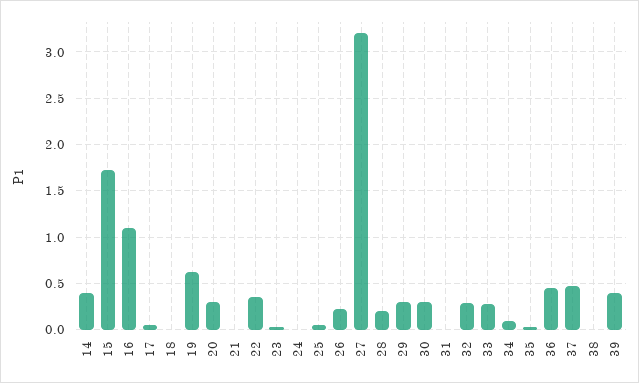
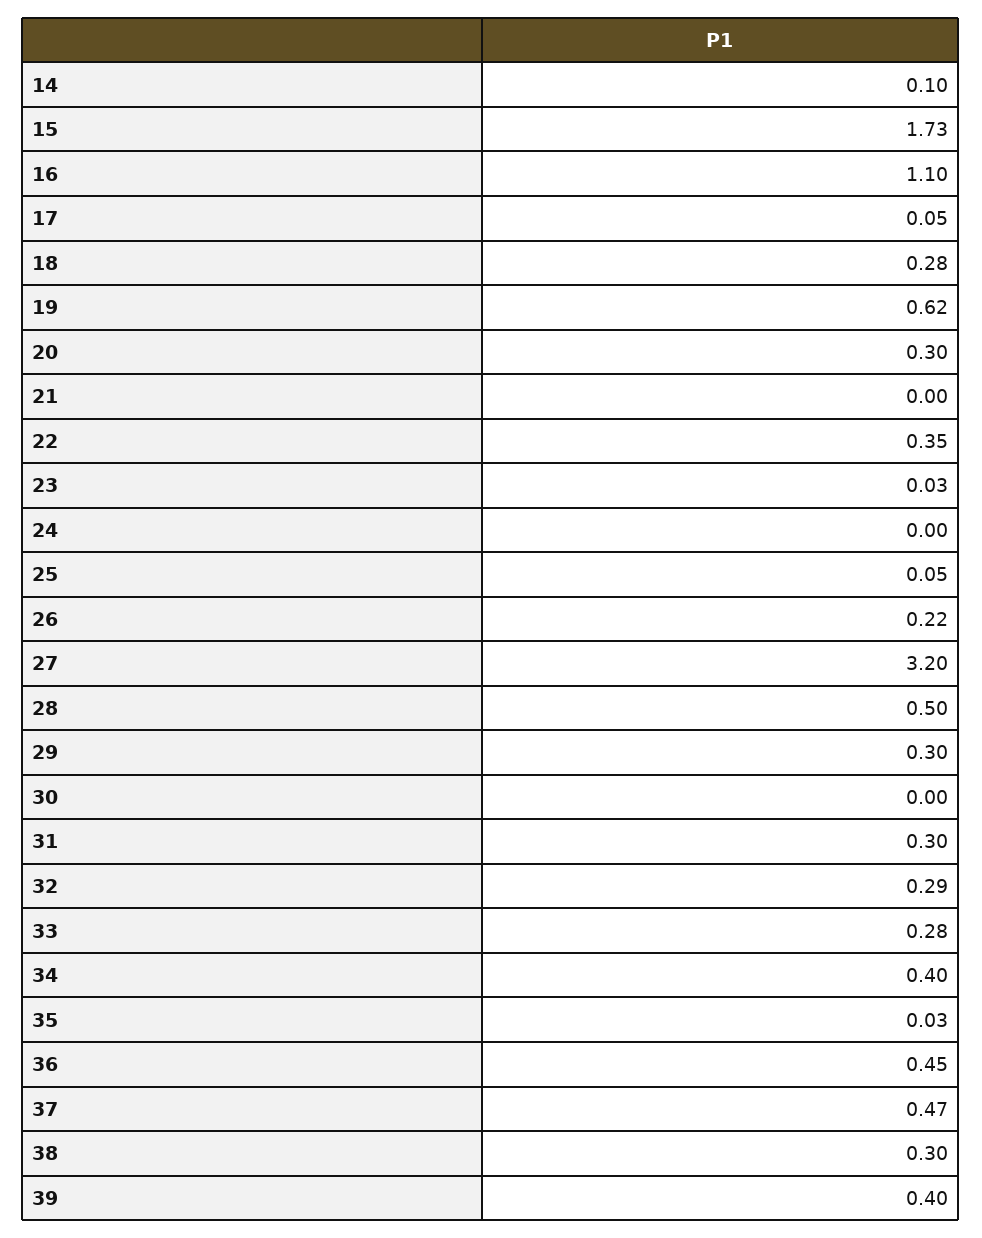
  {
-   "14": 0.4,
+   "14": 0.1,
    "15": 1.73,
    "16": 1.1,
    "17": 0.05,
-   "18": 0,
+   "18": 0.28,
    "19": 0.62,
    "20": 0.3,
    "21": 0,
    "22": 0.35,
    "23": 0.03,
    "24": 0,
    "25": 0.05,
    "26": 0.22,
    "27": 3.2,
-   "28": 0.2,
+   "28": 0.5,
    "29": 0.3,
-   "30": 0.3,
+   "30": 0,
-   "31": 0,
+   "31": 0.3,
    "32": 0.29,
    "33": 0.28,
-   "34": 0.1,
+   "34": 0.4,
    "35": 0.03,
    "36": 0.45,
    "37": 0.47,
-   "38": 0,
+   "38": 0.3,
    "39": 0.4
  }

